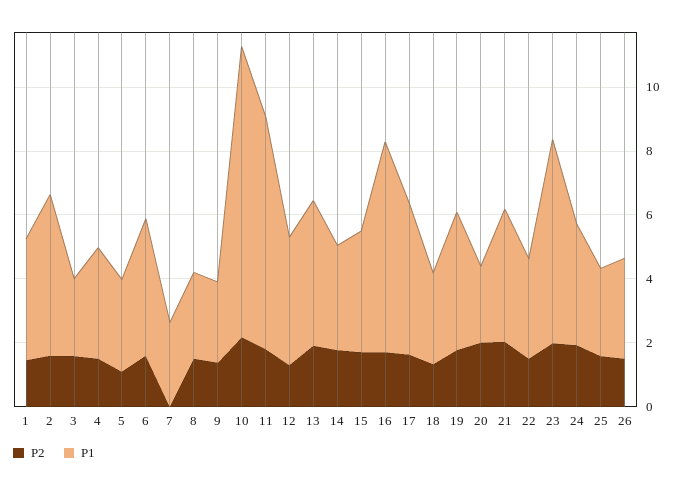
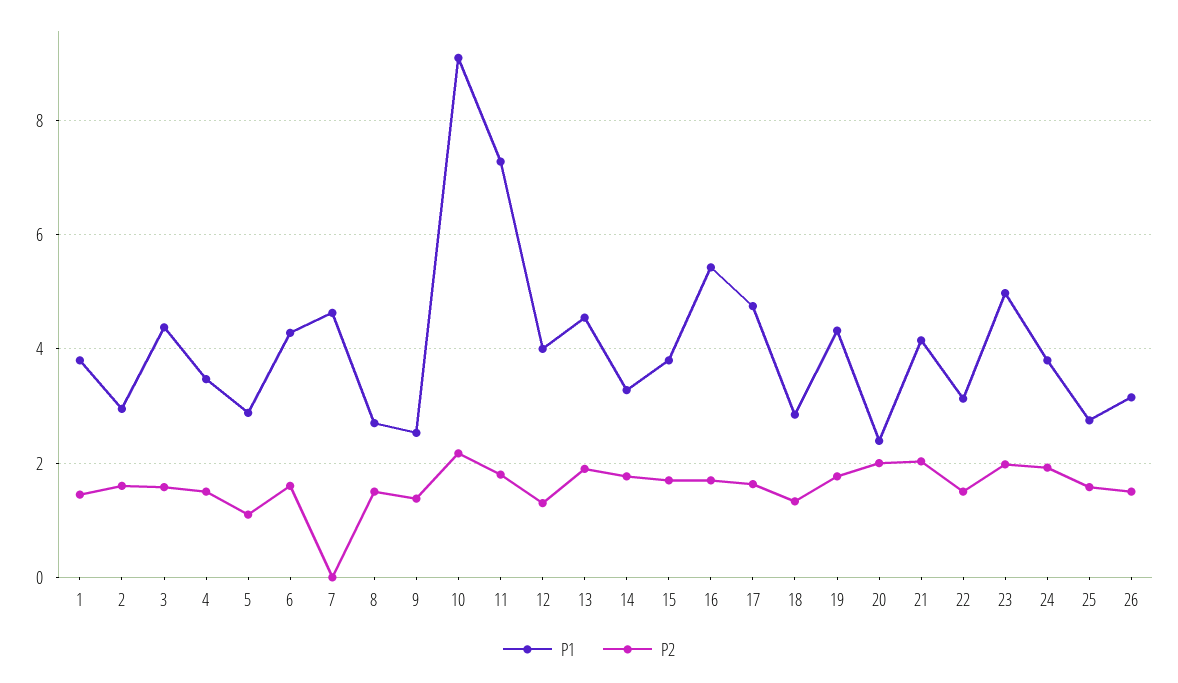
  {
    "P2": {
      "1": 1.4,
      "2": 1.6,
      "3": 1.6,
      "4": 1.6,
      "5": 1.2,
      "6": 1.6,
      "7": 0,
      "8": 1.6,
      "9": 1.4,
      "10": 2.2,
      "11": 1.8,
      "12": 1.4,
      "13": 2,
      "14": 1.8,
      "15": 1.8,
      "16": 1.8,
      "17": 1.6,
      "18": 1.4,
      "19": 1.8,
      "20": 2,
      "21": 2,
      "22": 1.6,
      "23": 2,
      "24": 2,
      "25": 1.6,
      "26": 1.6
    },
    "P1": {
      "1": 3.8,
-     "2": 5,
+     "2": 3,
-     "3": 2.5,
+     "3": 4.4,
      "4": 3.4,
      "5": 2.8,
      "6": 4.2,
-     "7": 2.5,
+     "7": 4.6,
      "8": 2.8,
      "9": 2.6,
      "10": 9.2,
      "11": 7.2,
      "12": 4,
      "13": 4.6,
      "14": 3.2,
      "15": 3.8,
-     "16": 6.5,
+     "16": 5.4,
      "17": 4.8,
      "18": 2.8,
      "19": 4.4,
      "20": 2.4,
      "21": 4.2,
      "22": 3.2,
-     "23": 6.5,
+     "23": 5,
      "24": 3.8,
      "25": 2.8,
      "26": 3.2
    }
  }

